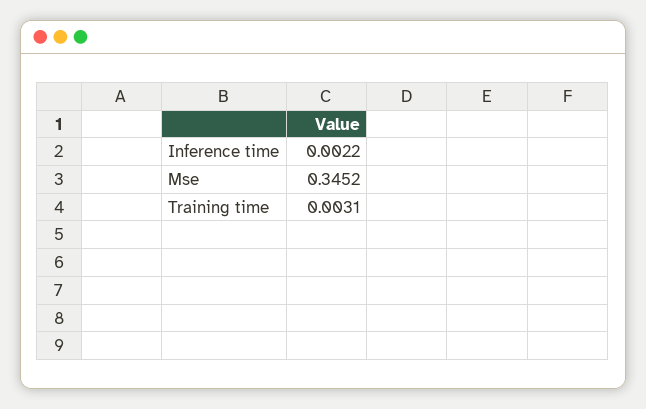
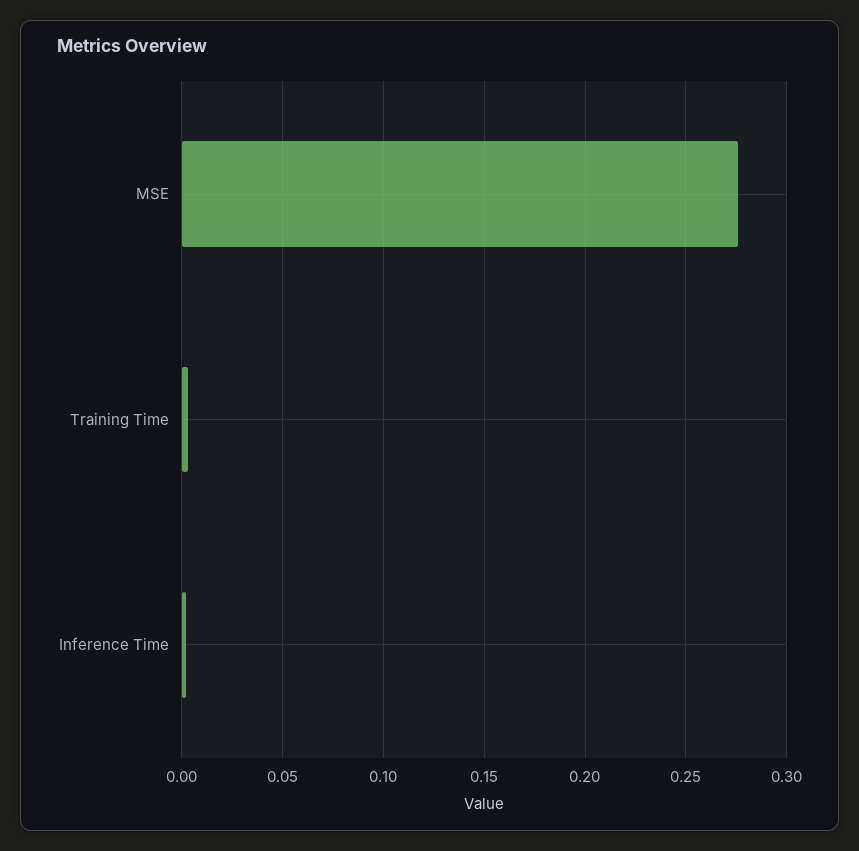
  {
    "Inference time": 0.0022,
-   "Mse": 0.3452,
+   "Mse": 0.275,
    "Training time": 0.0031
  }

